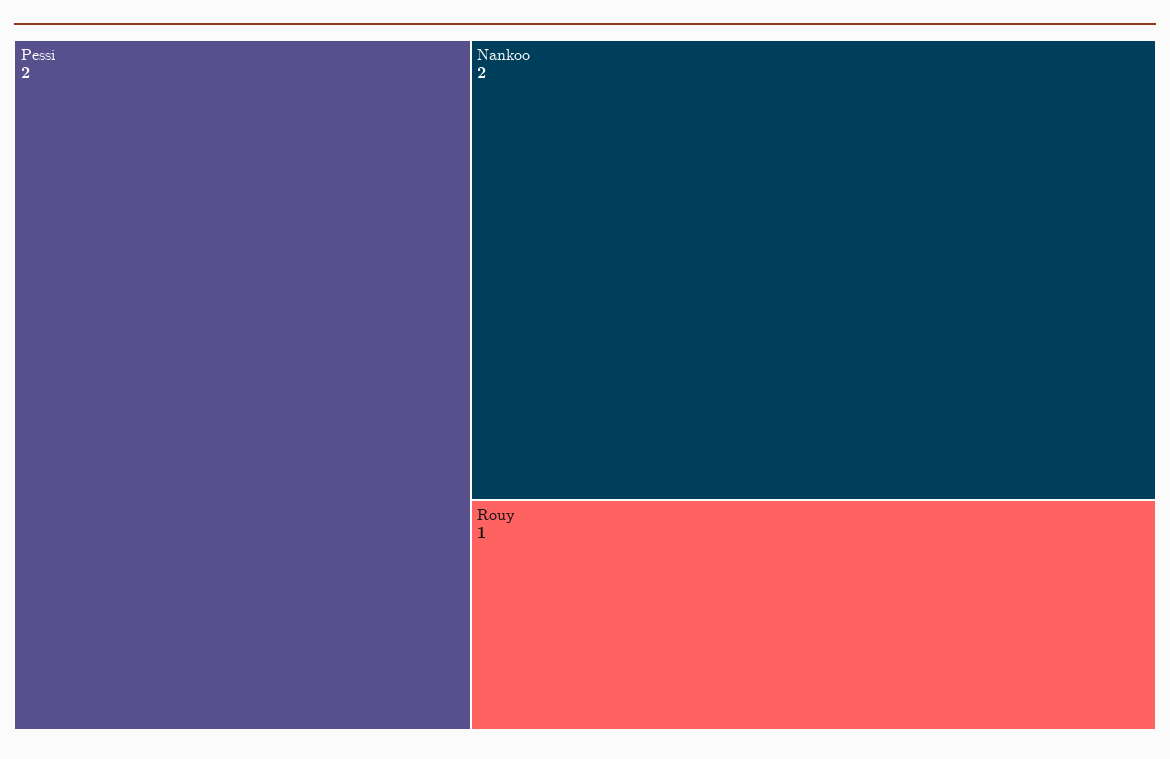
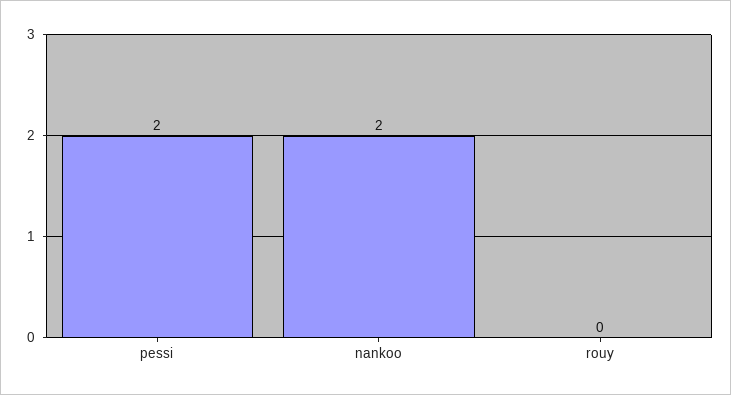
  {
    "Pessi": 2,
    "Nankoo": 2,
-   "Rouy": 1
+   "Rouy": 0
  }

